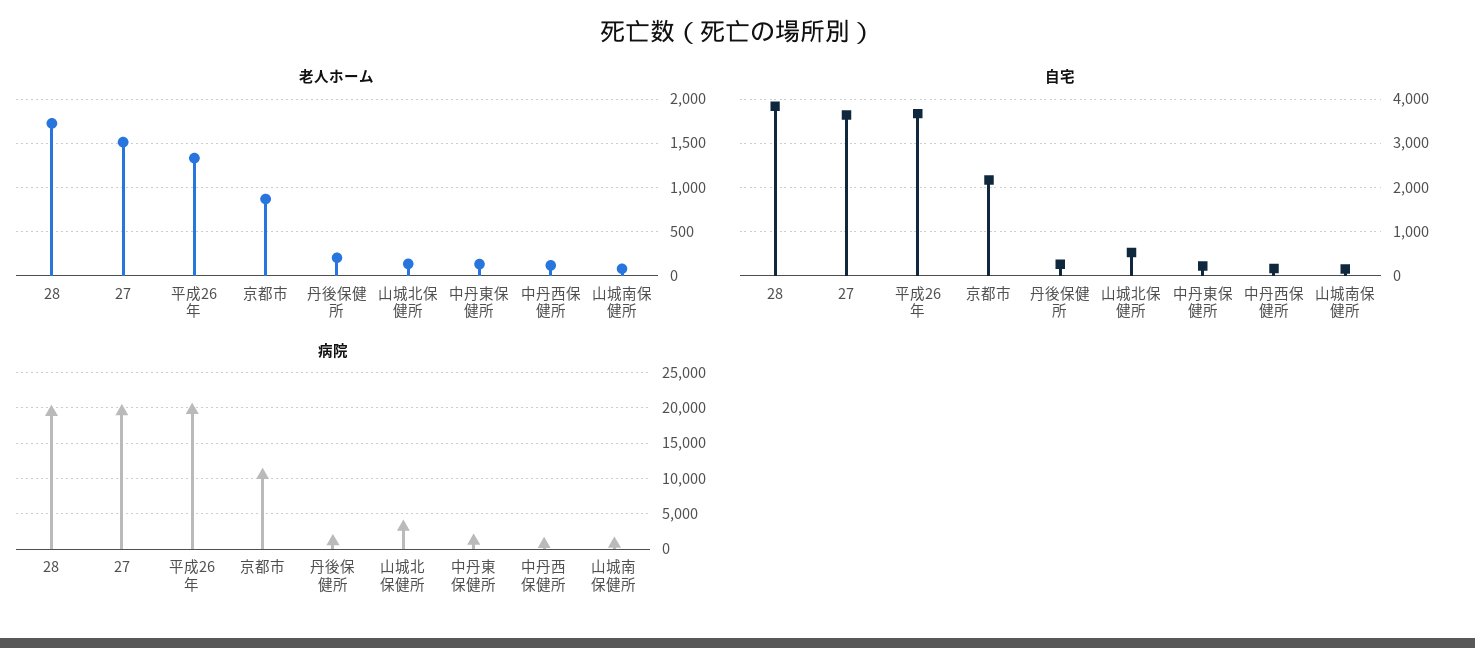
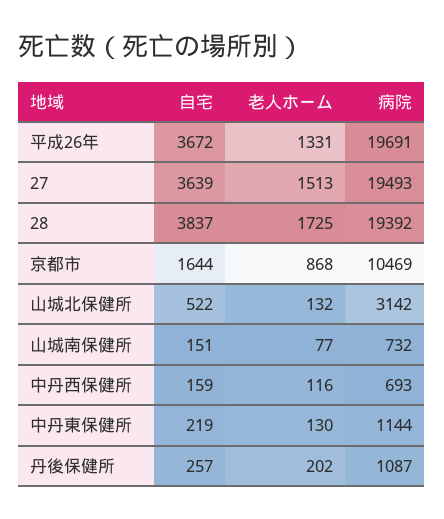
  {
    "老人ホーム": {
      "28": 1725,
      "27": 1513,
      "平成26年": 1331,
      "京都市": 868,
      "丹後保健所": 202,
      "山城北保健所": 132,
      "中丹東保健所": 130,
      "中丹西保健所": 116,
      "山城南保健所": 77
    },
    "自宅": {
      "28": 3837,
      "27": 3639,
      "平成26年": 3672,
-     "京都市": 2200,
+     "京都市": 1644,
      "丹後保健所": 257,
      "山城北保健所": 522,
      "中丹東保健所": 219,
      "中丹西保健所": 159,
      "山城南保健所": 151
    },
    "病院": {
      "28": 19392,
      "27": 19493,
      "平成26年": 19691,
      "京都市": 10469,
      "丹後保健所": 1087,
      "山城北保健所": 3142,
      "中丹東保健所": 1144,
      "中丹西保健所": 693,
      "山城南保健所": 732
    }
  }

